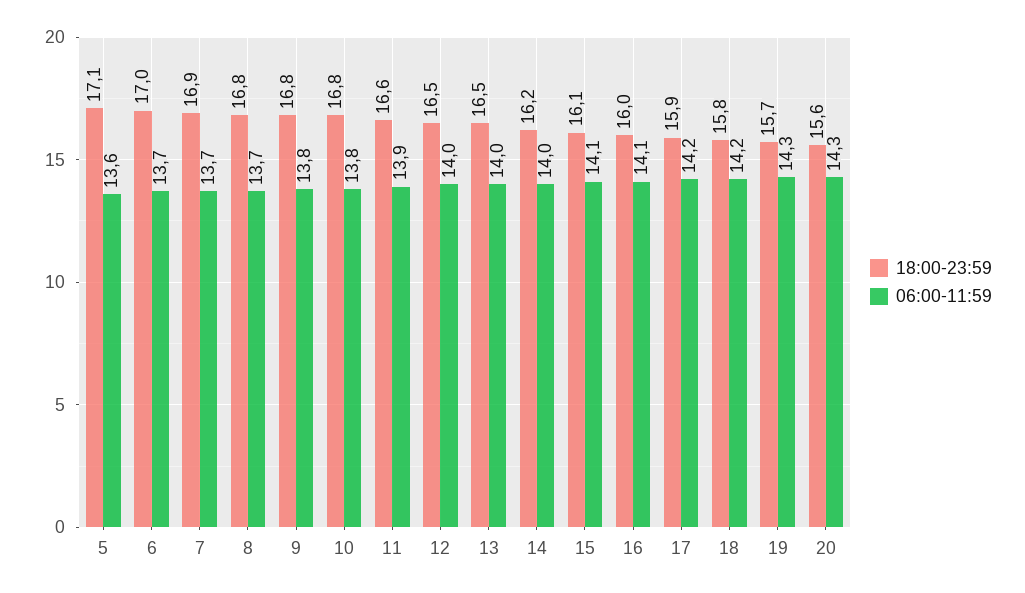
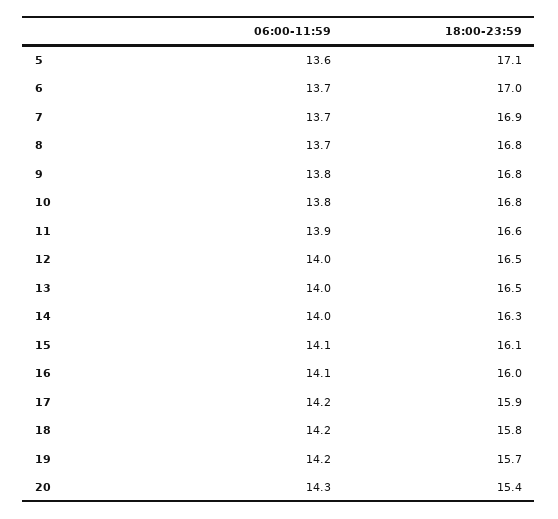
  {
    "18:00-23:59": {
      "5": 17.1,
      "6": 17,
      "7": 16.9,
      "8": 16.8,
      "9": 16.8,
      "10": 16.8,
      "11": 16.6,
      "12": 16.5,
      "13": 16.5,
-     "14": 16.2,
+     "14": 16.3,
      "15": 16.1,
      "16": 16,
      "17": 15.9,
      "18": 15.8,
      "19": 15.7,
-     "20": 15.6
+     "20": 15.4
    },
    "06:00-11:59": {
      "5": 13.6,
      "6": 13.7,
      "7": 13.7,
      "8": 13.7,
      "9": 13.8,
      "10": 13.8,
      "11": 13.9,
      "12": 14,
      "13": 14,
      "14": 14,
      "15": 14.1,
      "16": 14.1,
      "17": 14.2,
      "18": 14.2,
-     "19": 14.3,
+     "19": 14.2,
      "20": 14.3
    }
  }

